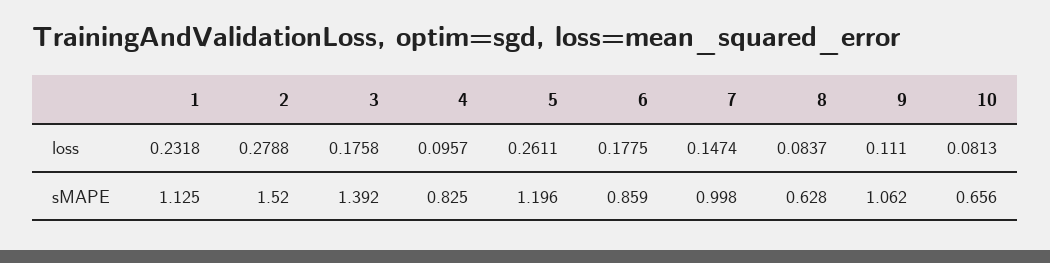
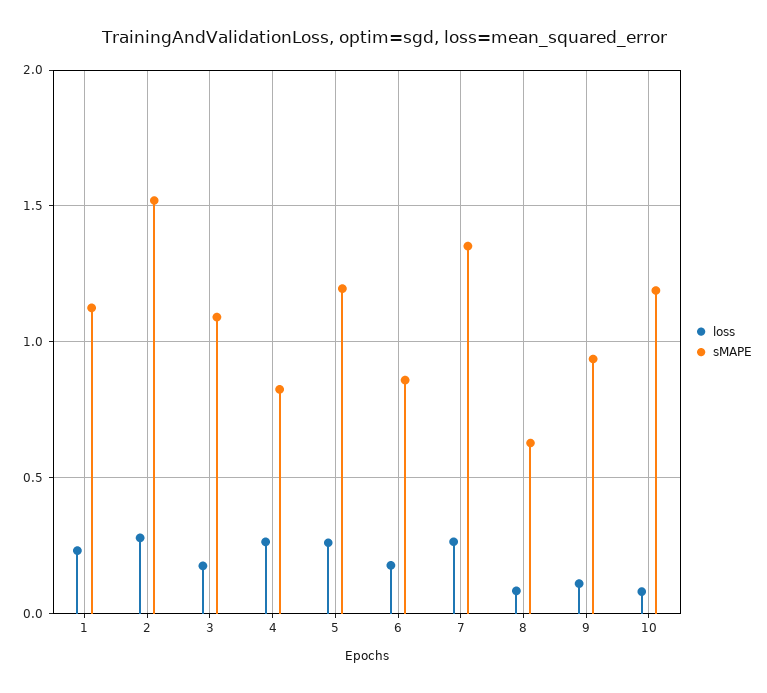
  {
    "loss": {
      "1": 0.2318,
      "2": 0.2788,
      "3": 0.1758,
-     "4": 0.0957,
+     "4": 0.25,
      "5": 0.2611,
      "6": 0.1775,
-     "7": 0.1474,
+     "7": 0.25,
      "8": 0.0837,
      "9": 0.111,
      "10": 0.0813
    },
    "sMAPE": {
      "1": 1.125,
      "2": 1.52,
-     "3": 1.392,
+     "3": 1.1,
      "4": 0.825,
      "5": 1.196,
      "6": 0.859,
-     "7": 0.998,
+     "7": 1.35,
      "8": 0.628,
-     "9": 1.062,
+     "9": 0.95,
-     "10": 0.656
+     "10": 1.2
    }
  }

